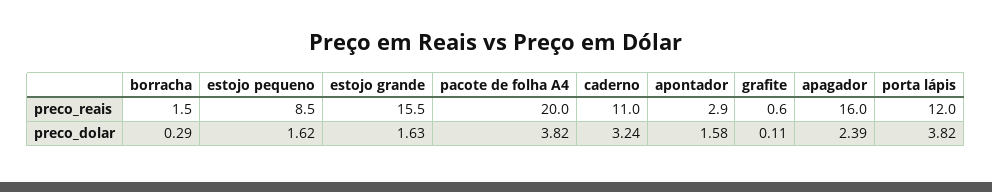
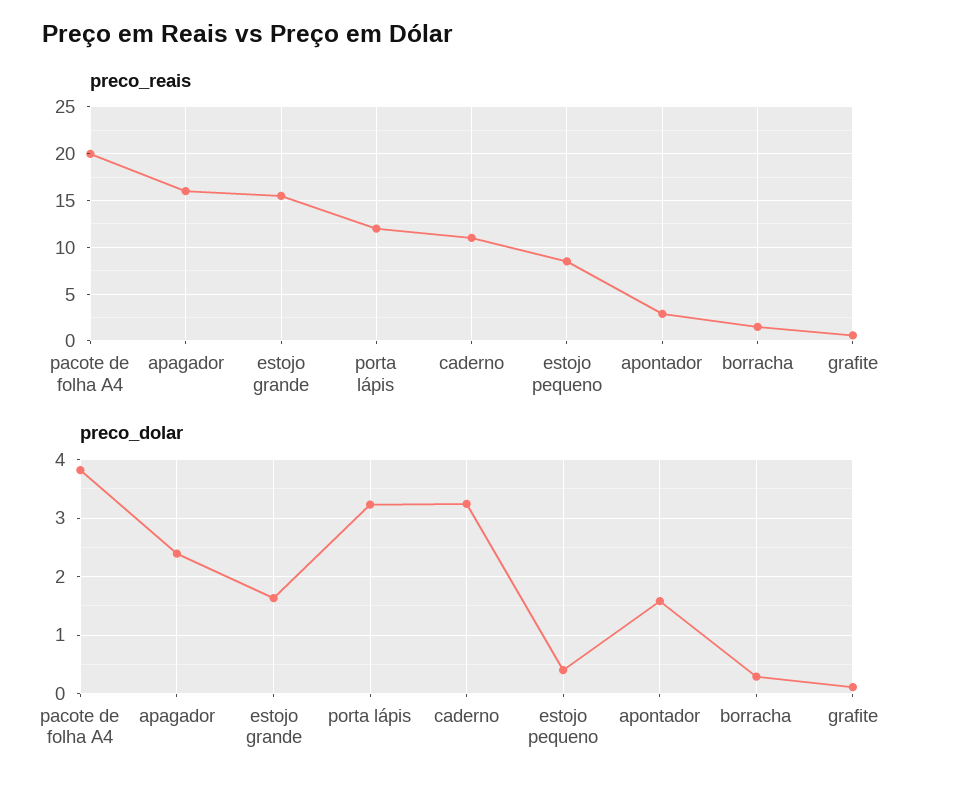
  {
    "preco_reais": {
      "borracha": 1.5,
      "estojo pequeno": 8.5,
      "estojo grande": 15.5,
      "pacote de folha A4": 20,
      "caderno": 11,
      "apontador": 2.9,
      "grafite": 0.6,
      "apagador": 16,
      "porta lápis": 12
    },
    "preco_dolar": {
      "borracha": 0.29,
-     "estojo pequeno": 1.62,
+     "estojo pequeno": 0.4,
      "estojo grande": 1.63,
      "pacote de folha A4": 3.82,
      "caderno": 3.24,
      "apontador": 1.58,
      "grafite": 0.11,
      "apagador": 2.39,
-     "porta lápis": 3.82
+     "porta lápis": 3.2
    }
  }

